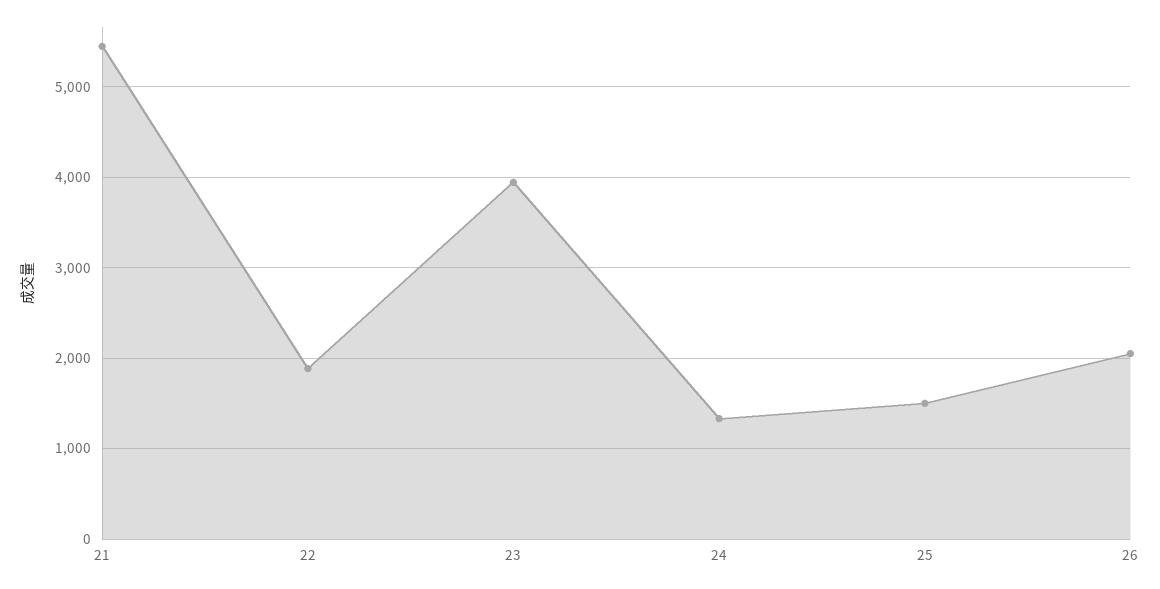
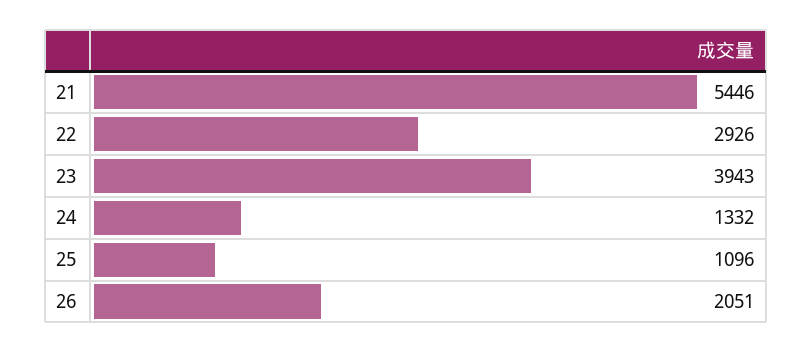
  {
    "21": 5446,
-   "22": 1900,
+   "22": 2926,
    "23": 3943,
    "24": 1332,
-   "25": 1500,
+   "25": 1096,
    "26": 2051
  }

